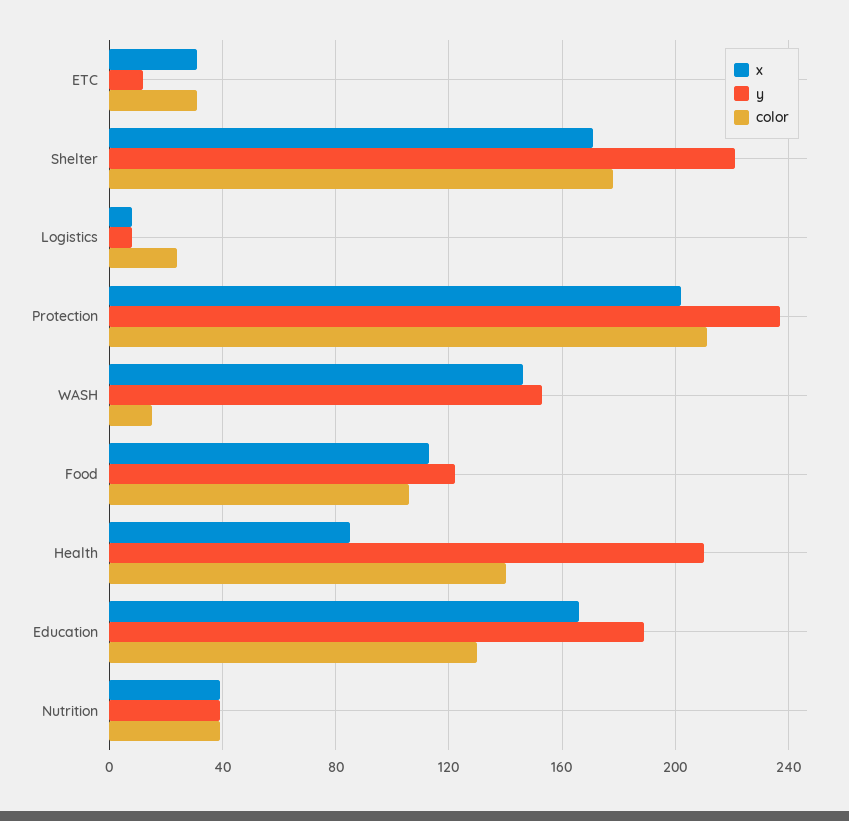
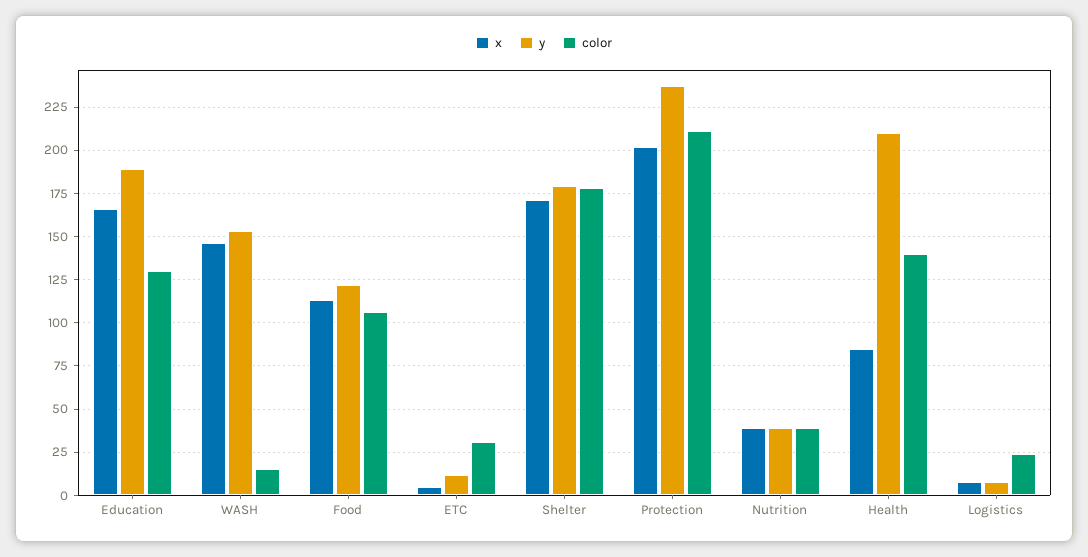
  {
    "x": {
-     "ETC": 30,
+     "ETC": 5,
      "Shelter": 170,
      "Logistics": 10,
      "Protection": 200,
      "WASH": 145,
      "Food": 115,
      "Health": 85,
      "Education": 165,
      "Nutrition": 40
    },
    "y": {
      "ETC": 10,
-     "Shelter": 220,
+     "Shelter": 180,
      "Logistics": 10,
      "Protection": 235,
      "WASH": 155,
      "Food": 120,
      "Health": 210,
      "Education": 190,
      "Nutrition": 40
    },
    "color": {
      "ETC": 30,
      "Shelter": 180,
      "Logistics": 25,
      "Protection": 210,
      "WASH": 15,
      "Food": 105,
      "Health": 140,
      "Education": 130,
      "Nutrition": 40
    }
  }

